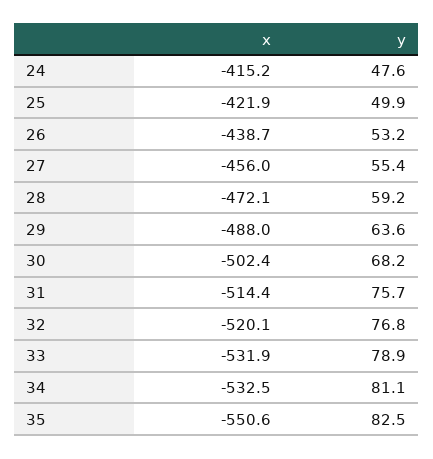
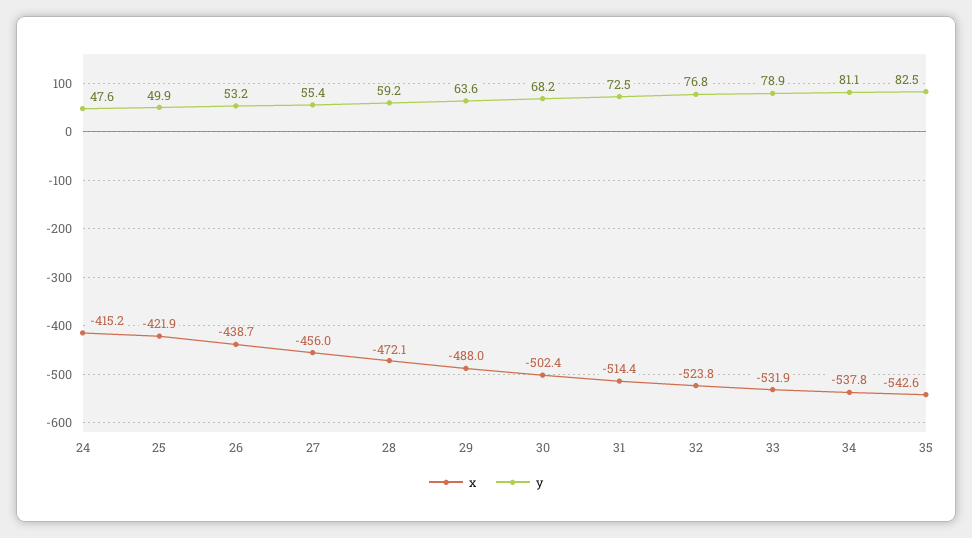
  {
    "x": {
      "24": -415.2,
      "25": -421.9,
      "26": -438.7,
      "27": -456,
      "28": -472.1,
      "29": -488,
      "30": -502.4,
      "31": -514.4,
-     "32": -520.1,
+     "32": -523.8,
      "33": -531.9,
-     "34": -532.5,
+     "34": -537.8,
-     "35": -550.6
+     "35": -542.6
    },
    "y": {
      "24": 47.6,
      "25": 49.9,
      "26": 53.2,
      "27": 55.4,
      "28": 59.2,
      "29": 63.6,
      "30": 68.2,
-     "31": 75.7,
+     "31": 72.5,
      "32": 76.8,
      "33": 78.9,
      "34": 81.1,
      "35": 82.5
    }
  }

